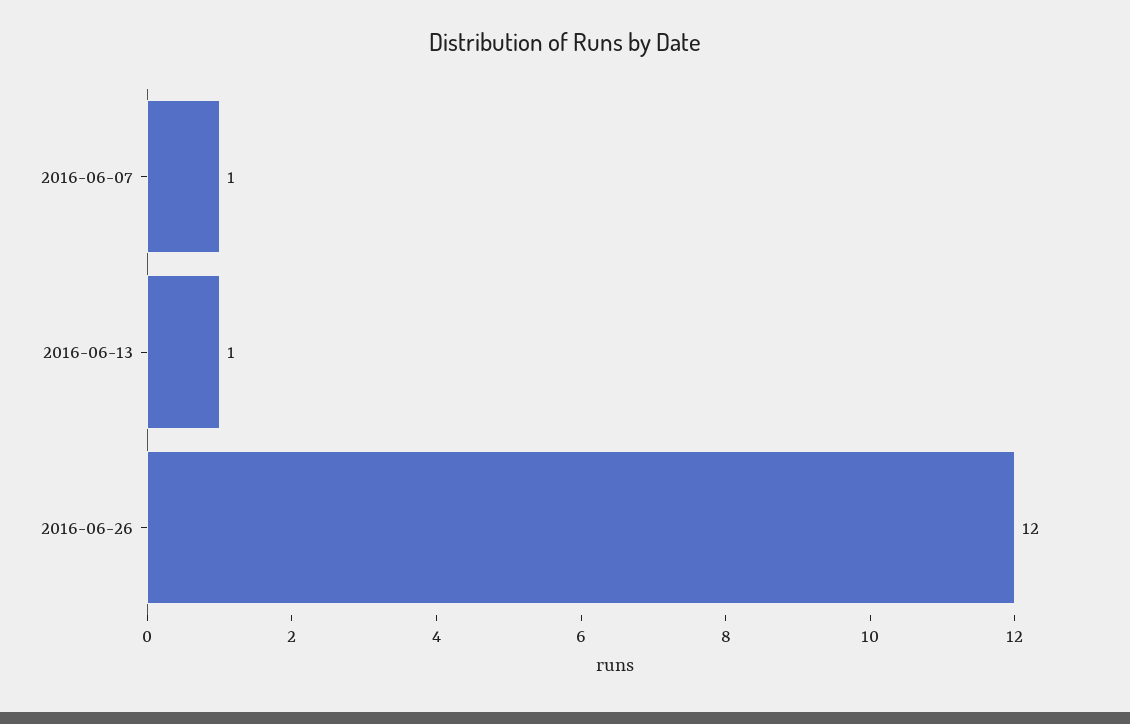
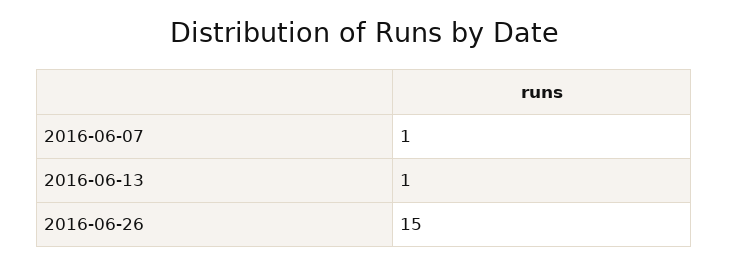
  {
    "2016-06-07": 1,
    "2016-06-13": 1,
-   "2016-06-26": 12
+   "2016-06-26": 15
  }

